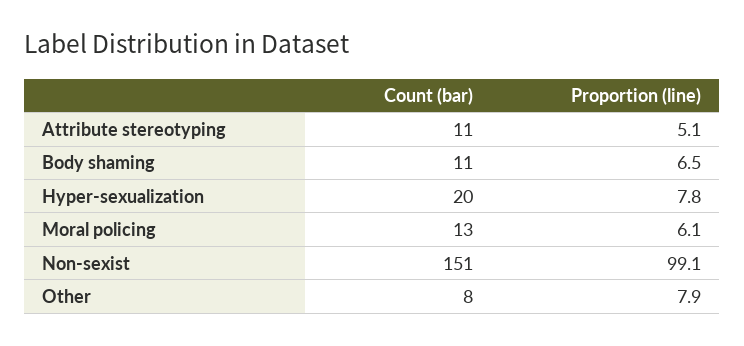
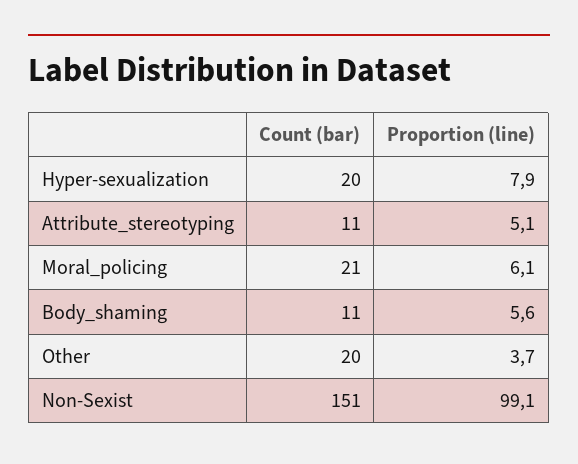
  {
    "Count (bar)": {
      "Attribute stereotyping": 11,
      "Body shaming": 11,
      "Hyper-sexualization": 20,
-     "Moral policing": 13,
+     "Moral policing": 21,
      "Non-sexist": 151,
-     "Other": 8
+     "Other": 20
    },
    "Proportion (line)": {
      "Attribute stereotyping": 5.1,
-     "Body shaming": 6.5,
+     "Body shaming": 5.6,
-     "Hyper-sexualization": 7.8,
+     "Hyper-sexualization": 7.9,
      "Moral policing": 6.1,
      "Non-sexist": 99.1,
-     "Other": 7.9
+     "Other": 3.7
    }
  }

